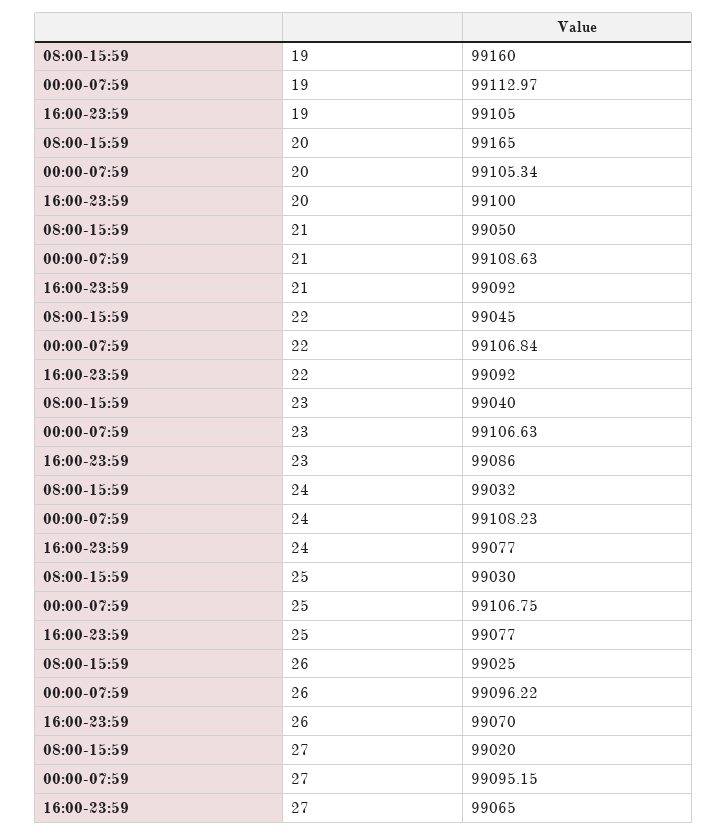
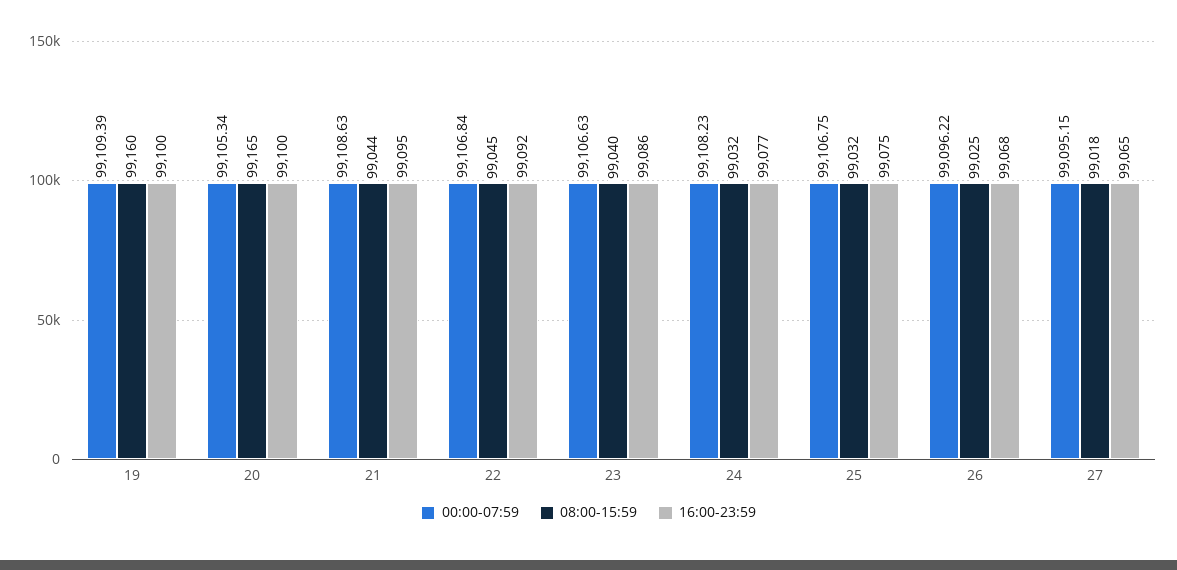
  {
    "08:00-15:59": {
      "19": 99160,
      "20": 99165,
-     "21": 99050,
+     "21": 99044,
      "22": 99045,
      "23": 99040,
      "24": 99032,
-     "25": 99030,
+     "25": 99032,
      "26": 99025,
-     "27": 99020
+     "27": 99018
    },
    "00:00-07:59": {
-     "19": 99112.97,
+     "19": 99109.39,
      "20": 99105.34,
      "21": 99108.63,
      "22": 99106.84,
      "23": 99106.63,
      "24": 99108.23,
      "25": 99106.75,
      "26": 99096.22,
      "27": 99095.15
    },
    "16:00-23:59": {
-     "19": 99105,
+     "19": 99100,
      "20": 99100,
-     "21": 99092,
+     "21": 99095,
      "22": 99092,
      "23": 99086,
      "24": 99077,
-     "25": 99077,
+     "25": 99075,
-     "26": 99070,
+     "26": 99068,
      "27": 99065
    }
  }

